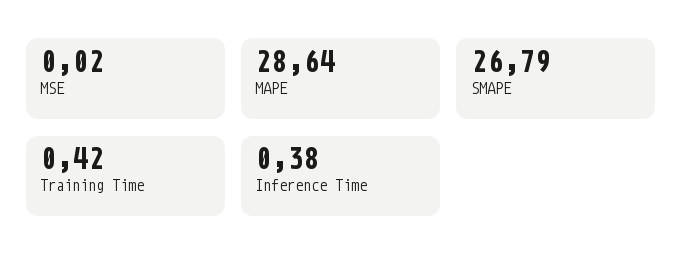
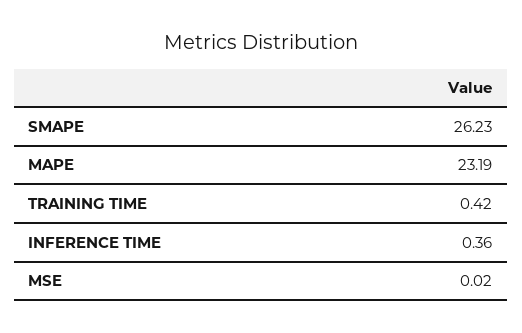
  {
    "MSE": 0.02,
-   "MAPE": 28.64,
+   "MAPE": 23.19,
-   "SMAPE": 26.79,
+   "SMAPE": 26.23,
    "Training Time": 0.42,
-   "Inference Time": 0.38
+   "Inference Time": 0.36
  }

